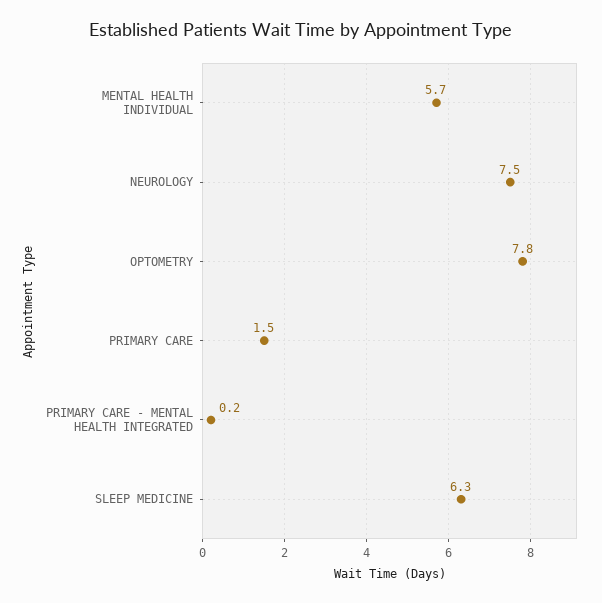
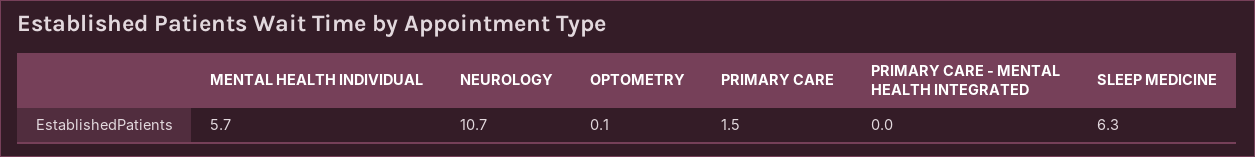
  {
    "MENTAL HEALTH INDIVIDUAL": 5.7,
-   "NEUROLOGY": 7.5,
+   "NEUROLOGY": 10.7,
-   "OPTOMETRY": 7.8,
+   "OPTOMETRY": 0.1,
    "PRIMARY CARE": 1.5,
-   "PRIMARY CARE - MENTAL HEALTH INTEGRATED": 0.2,
+   "PRIMARY CARE - MENTAL HEALTH INTEGRATED": 0,
    "SLEEP MEDICINE": 6.3
  }

